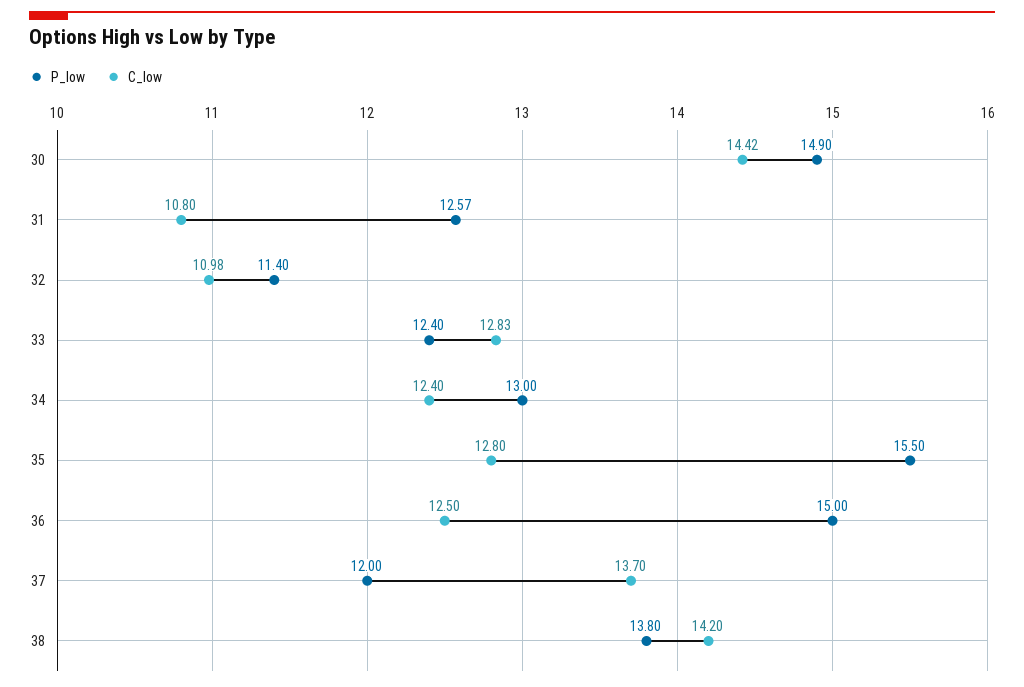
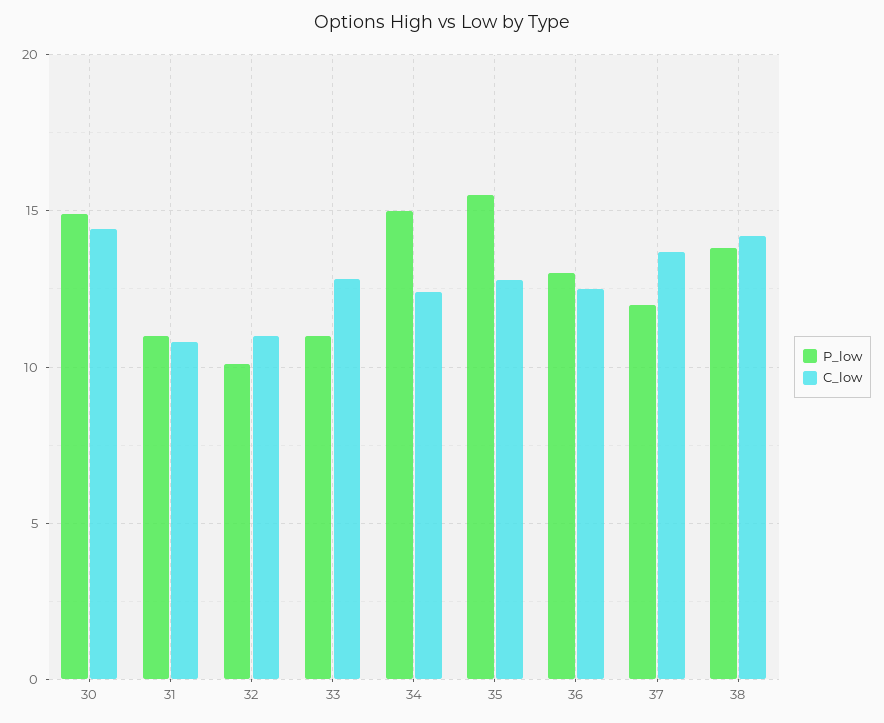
  {
    "P_low": {
      "30": 14.9,
-     "31": 12.57,
+     "31": 11,
-     "32": 11.4,
+     "32": 10,
-     "33": 12.4,
+     "33": 11,
-     "34": 13,
+     "34": 15,
      "35": 15.5,
-     "36": 15,
+     "36": 13,
      "37": 12,
      "38": 13.8
    },
    "C_low": {
      "30": 14.42,
      "31": 10.8,
      "32": 10.98,
      "33": 12.83,
      "34": 12.4,
      "35": 12.8,
      "36": 12.5,
      "37": 13.7,
      "38": 14.2
    }
  }

